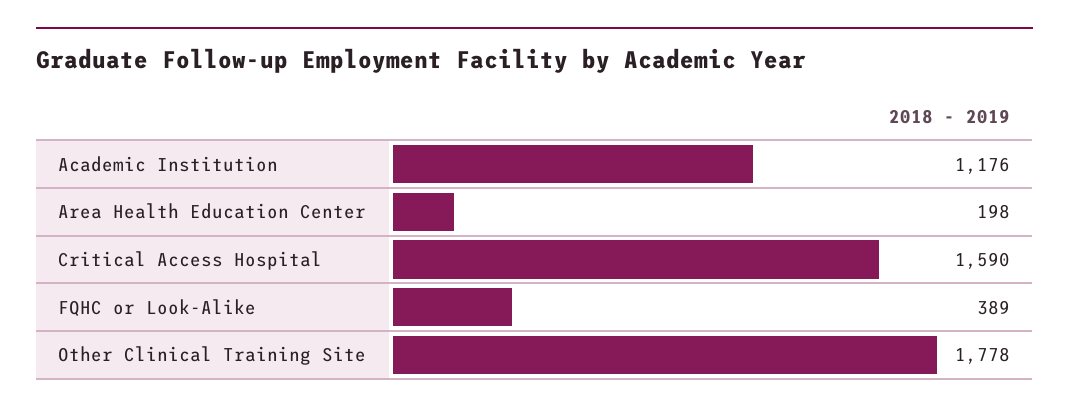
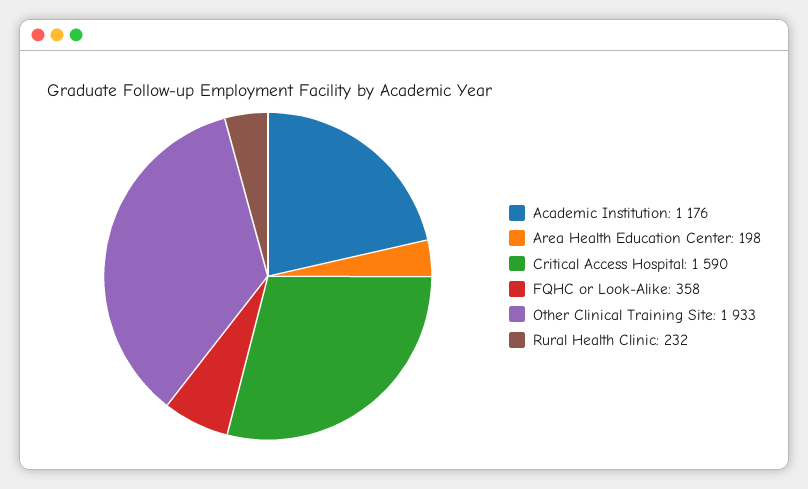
  {
    "Academic Institution": 1176,
    "Area Health Education Center": 198,
    "Critical Access Hospital": 1590,
-   "FQHC or Look-Alike": 389,
+   "FQHC or Look-Alike": 358,
-   "Other Clinical Training Site": 1778
+   "Other Clinical Training Site": 1933,
+   "Rural Health Clinic": 232
  }

